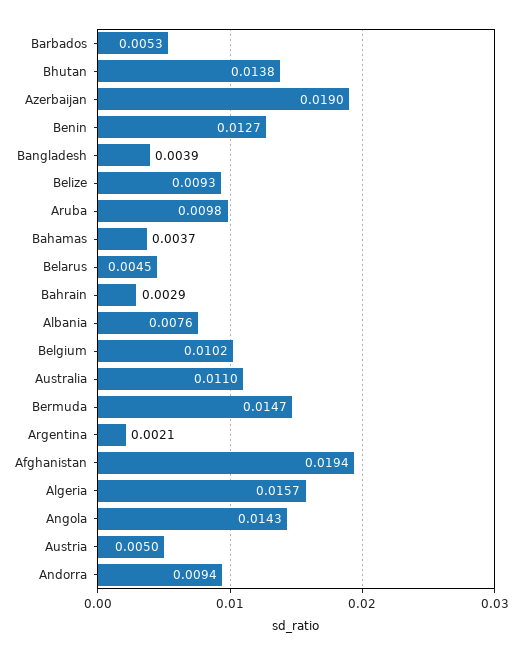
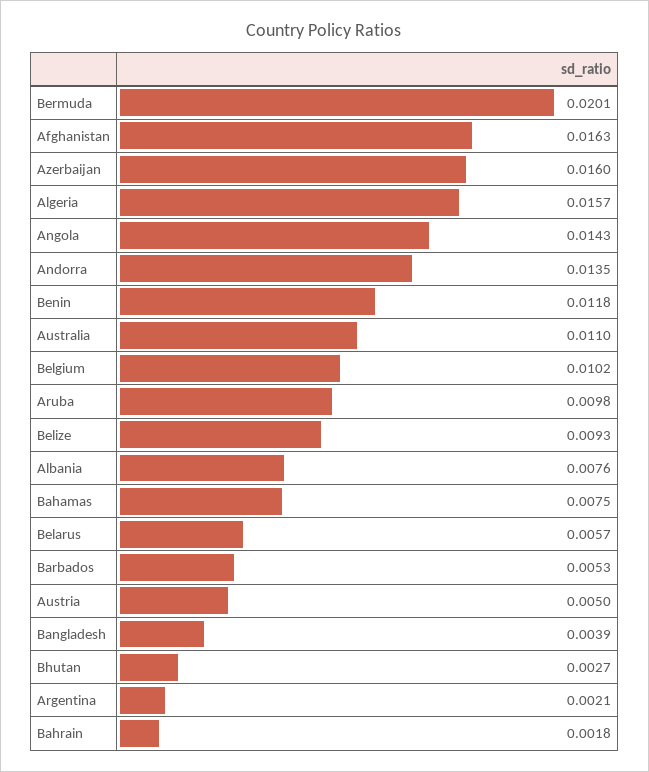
  {
    "Barbados": 0.0053,
-   "Bhutan": 0.0138,
+   "Bhutan": 0.0027,
-   "Azerbaijan": 0.019,
+   "Azerbaijan": 0.016,
-   "Benin": 0.0127,
+   "Benin": 0.0118,
    "Bangladesh": 0.0039,
    "Belize": 0.0093,
    "Aruba": 0.0098,
-   "Bahamas": 0.0037,
+   "Bahamas": 0.0075,
-   "Belarus": 0.0045,
+   "Belarus": 0.0057,
-   "Bahrain": 0.0029,
+   "Bahrain": 0.0018,
    "Albania": 0.0076,
    "Belgium": 0.0102,
    "Australia": 0.011,
-   "Bermuda": 0.0147,
+   "Bermuda": 0.0201,
    "Argentina": 0.0021,
-   "Afghanistan": 0.0194,
+   "Afghanistan": 0.0163,
    "Algeria": 0.0157,
    "Angola": 0.0143,
    "Austria": 0.005,
-   "Andorra": 0.0094
+   "Andorra": 0.0135
  }

